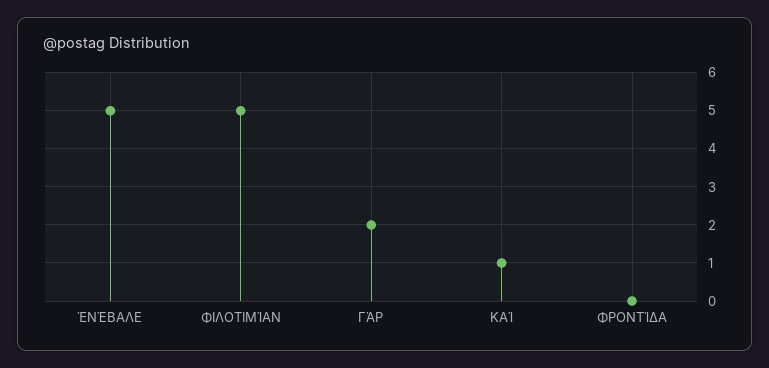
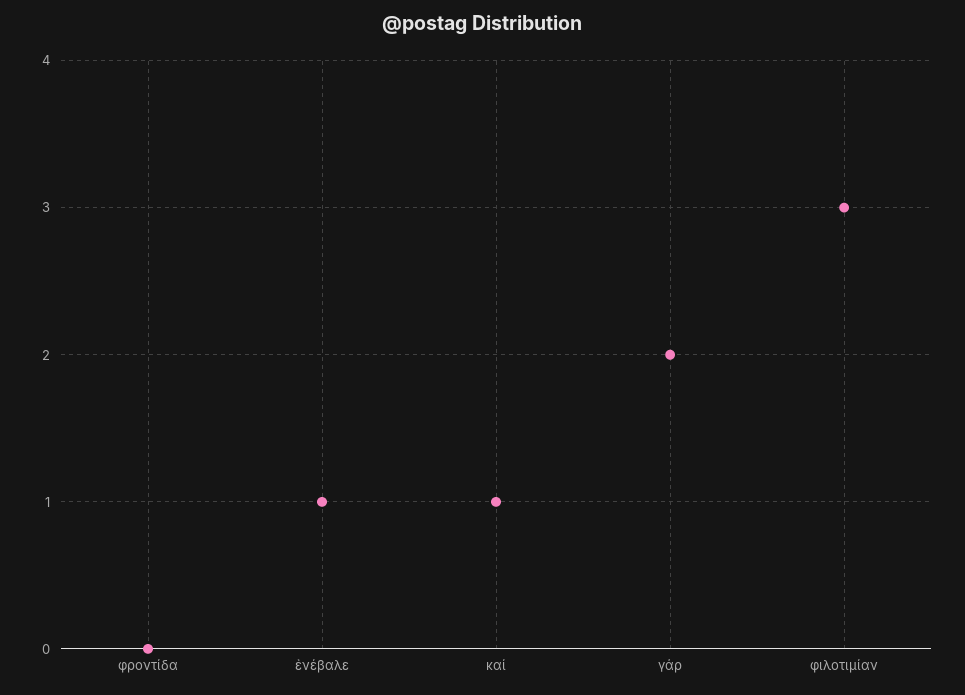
  {
-   "ἘΝΈΒΑΛΕ": 5,
+   "ἘΝΈΒΑΛΕ": 1,
-   "ΦΙΛΟΤΙΜΊΑΝ": 5,
+   "ΦΙΛΟΤΙΜΊΑΝ": 3,
    "ΓΆΡ": 2,
    "ΚΑΊ": 1,
    "ΦΡΟΝΤΊΔΑ": 0
  }

